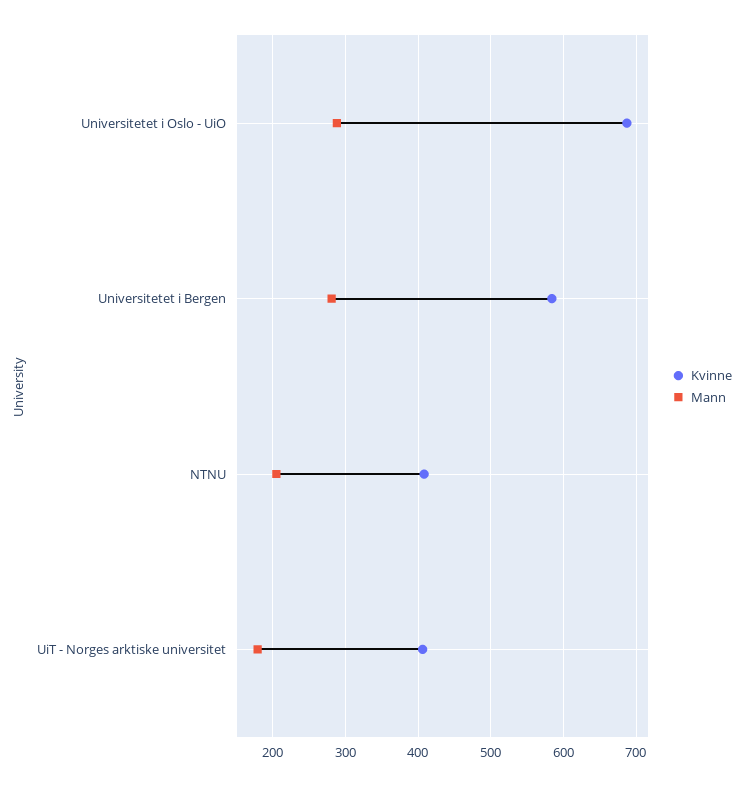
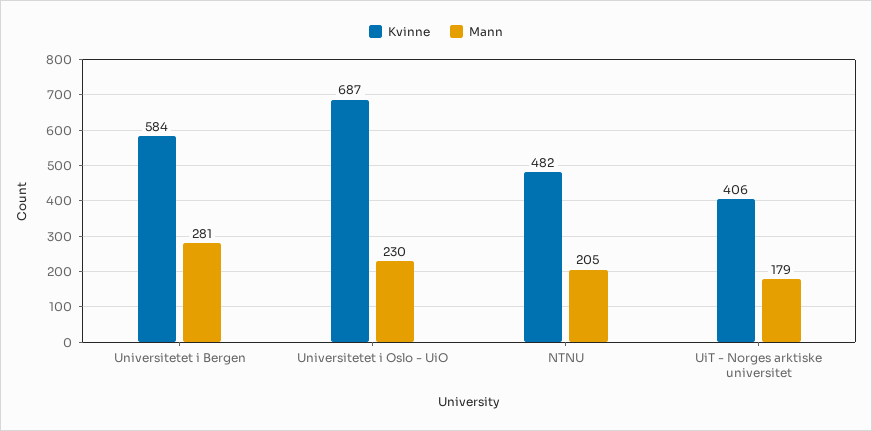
  {
    "Kvinne": {
      "Universitetet i Oslo - UiO": 687,
      "Universitetet i Bergen": 584,
-     "NTNU": 410,
+     "NTNU": 482,
      "UiT - Norges arktiske universitet": 406
    },
    "Mann": {
-     "Universitetet i Oslo - UiO": 290,
+     "Universitetet i Oslo - UiO": 230,
      "Universitetet i Bergen": 281,
      "NTNU": 205,
      "UiT - Norges arktiske universitet": 179
    }
  }

